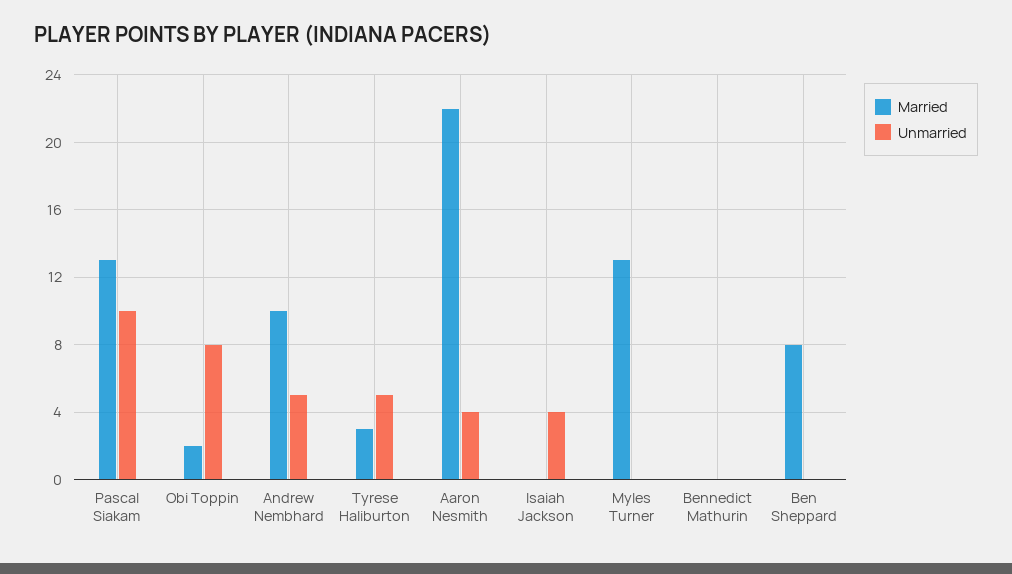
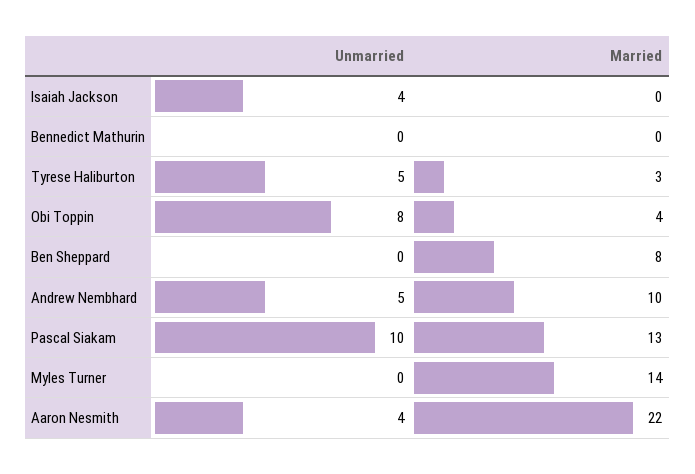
  {
    "Married": {
      "Pascal Siakam": 13,
-     "Obi Toppin": 2,
+     "Obi Toppin": 4,
      "Andrew Nembhard": 10,
      "Tyrese Haliburton": 3,
      "Aaron Nesmith": 22,
      "Isaiah Jackson": 0,
-     "Myles Turner": 13,
+     "Myles Turner": 14,
      "Bennedict Mathurin": 0,
      "Ben Sheppard": 8
    },
    "Unmarried": {
      "Pascal Siakam": 10,
      "Obi Toppin": 8,
      "Andrew Nembhard": 5,
      "Tyrese Haliburton": 5,
      "Aaron Nesmith": 4,
      "Isaiah Jackson": 4,
      "Myles Turner": 0,
      "Bennedict Mathurin": 0,
      "Ben Sheppard": 0
    }
  }

